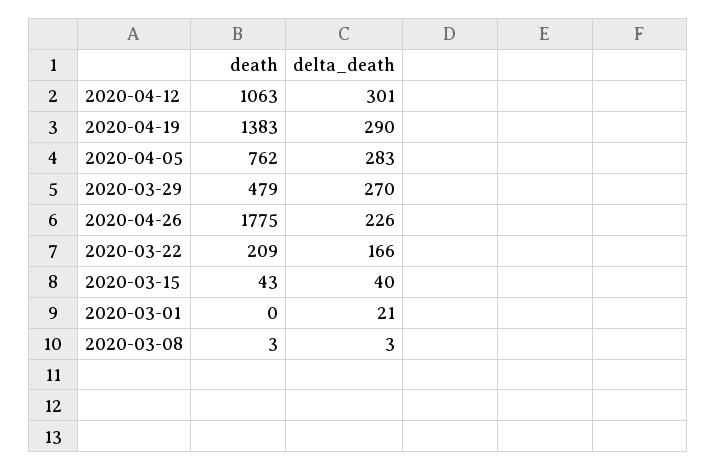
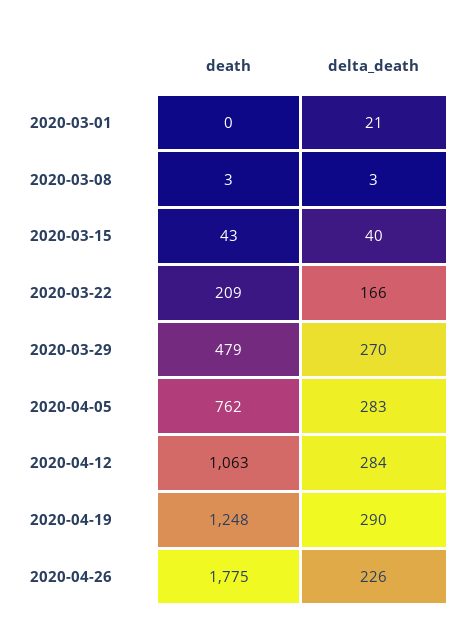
  {
    "death": {
      "2020-04-12": 1063,
-     "2020-04-19": 1383,
+     "2020-04-19": 1248,
      "2020-04-05": 762,
      "2020-03-29": 479,
      "2020-04-26": 1775,
      "2020-03-22": 209,
      "2020-03-15": 43,
      "2020-03-01": 0,
      "2020-03-08": 3
    },
    "delta_death": {
-     "2020-04-12": 301,
+     "2020-04-12": 284,
      "2020-04-19": 290,
      "2020-04-05": 283,
      "2020-03-29": 270,
      "2020-04-26": 226,
      "2020-03-22": 166,
      "2020-03-15": 40,
      "2020-03-01": 21,
      "2020-03-08": 3
    }
  }

